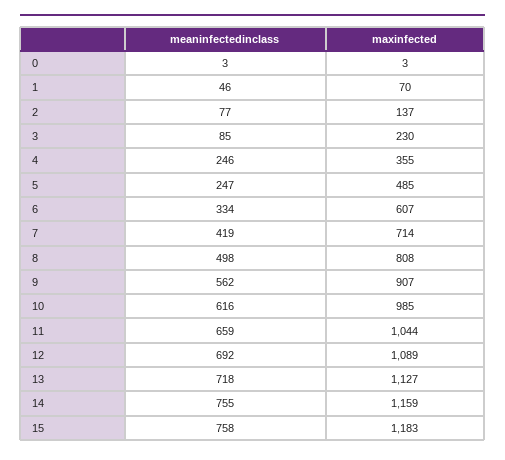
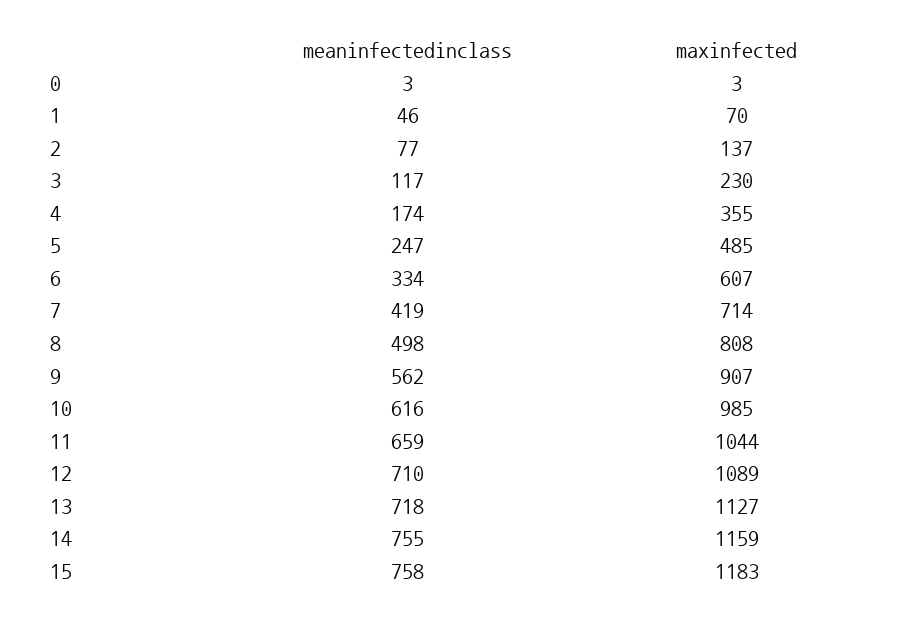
  {
    "meaninfectedinclass": {
      "0": 3,
      "1": 46,
      "2": 77,
-     "3": 85,
+     "3": 117,
-     "4": 246,
+     "4": 174,
      "5": 247,
      "6": 334,
      "7": 419,
      "8": 498,
      "9": 562,
      "10": 616,
      "11": 659,
-     "12": 692,
+     "12": 710,
      "13": 718,
      "14": 755,
      "15": 758
    },
    "maxinfected": {
      "0": 3,
      "1": 70,
      "2": 137,
      "3": 230,
      "4": 355,
      "5": 485,
      "6": 607,
      "7": 714,
      "8": 808,
      "9": 907,
      "10": 985,
      "11": 1044,
      "12": 1089,
      "13": 1127,
      "14": 1159,
      "15": 1183
    }
  }

